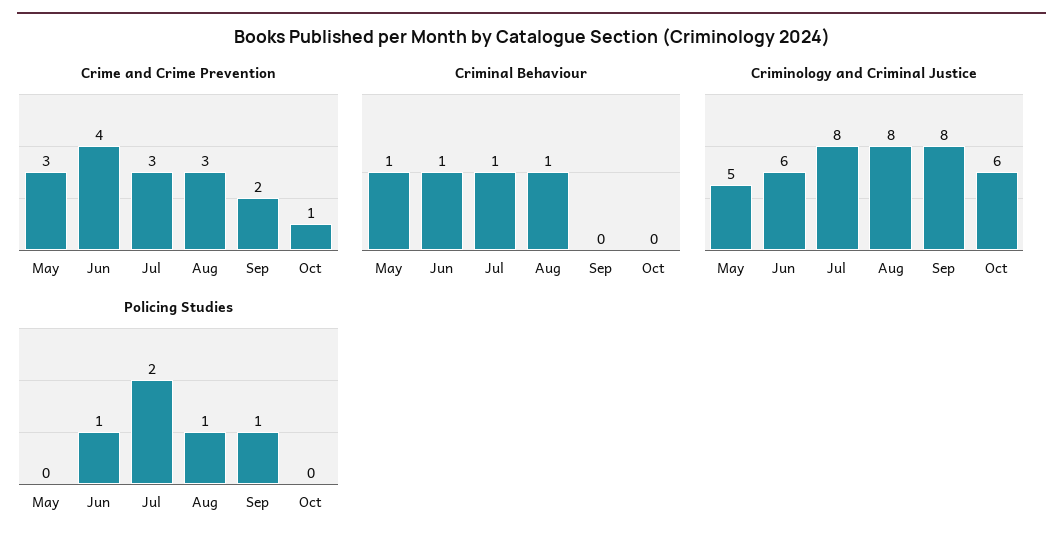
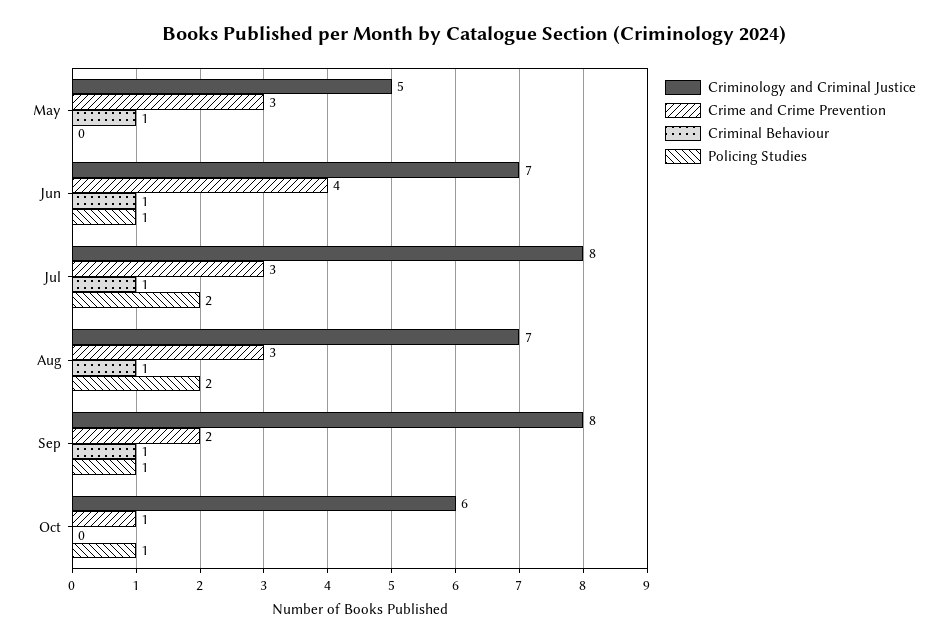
  {
    "Crime and Crime Prevention": {
      "May": 3,
      "Jun": 4,
      "Jul": 3,
      "Aug": 3,
      "Sep": 2,
      "Oct": 1
    },
    "Criminal Behaviour": {
      "May": 1,
      "Jun": 1,
      "Jul": 1,
      "Aug": 1,
-     "Sep": 0,
+     "Sep": 1,
      "Oct": 0
    },
    "Criminology and Criminal Justice": {
      "May": 5,
-     "Jun": 6,
+     "Jun": 7,
      "Jul": 8,
-     "Aug": 8,
+     "Aug": 7,
      "Sep": 8,
      "Oct": 6
    },
    "Policing Studies": {
      "May": 0,
      "Jun": 1,
      "Jul": 2,
-     "Aug": 1,
+     "Aug": 2,
      "Sep": 1,
-     "Oct": 0
+     "Oct": 1
    }
  }

